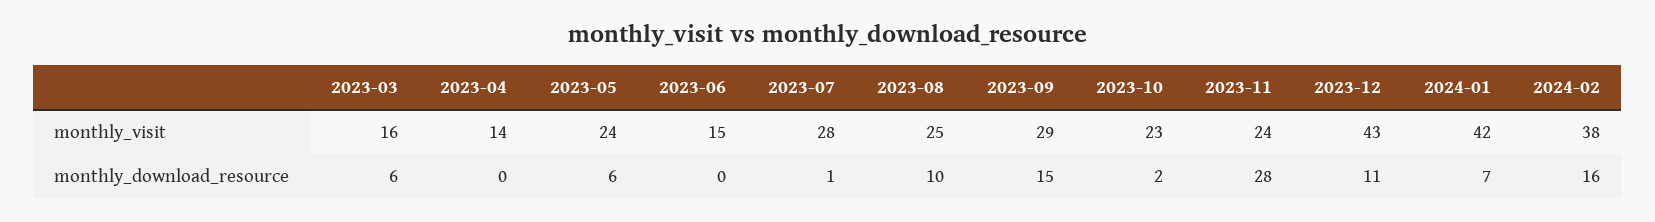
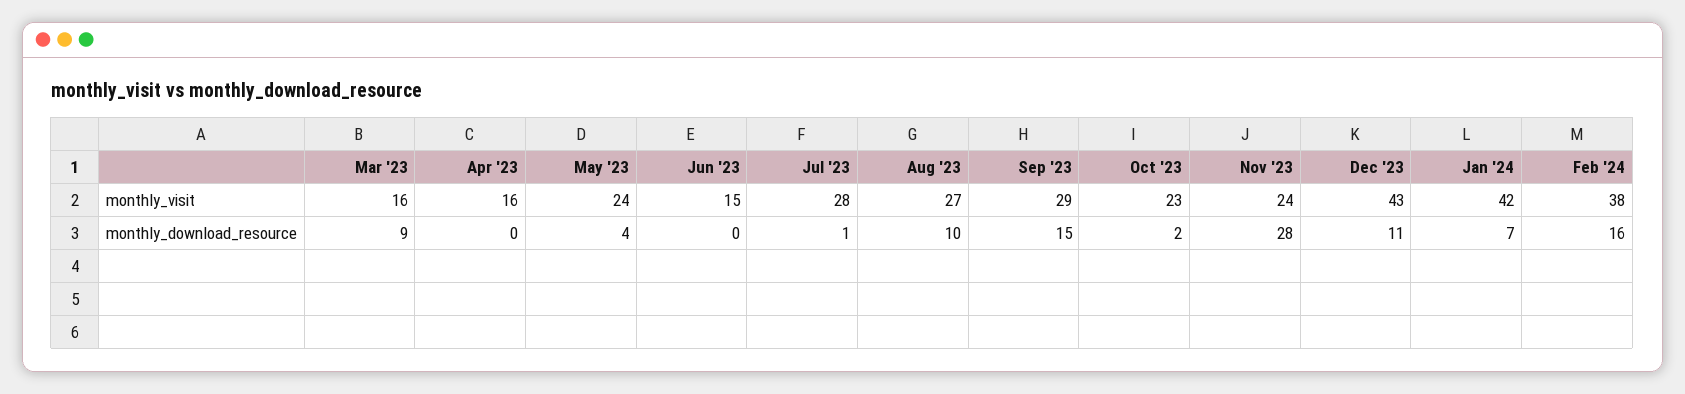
  {
    "2023-03": {
      "monthly_visit": 16,
-     "monthly_download_resource": 6
+     "monthly_download_resource": 9
    },
    "2023-04": {
-     "monthly_visit": 14,
+     "monthly_visit": 16,
      "monthly_download_resource": 0
    },
    "2023-05": {
      "monthly_visit": 24,
-     "monthly_download_resource": 6
+     "monthly_download_resource": 4
    },
    "2023-06": {
      "monthly_visit": 15,
      "monthly_download_resource": 0
    },
    "2023-07": {
      "monthly_visit": 28,
      "monthly_download_resource": 1
    },
    "2023-08": {
-     "monthly_visit": 25,
+     "monthly_visit": 27,
      "monthly_download_resource": 10
    },
    "2023-09": {
      "monthly_visit": 29,
      "monthly_download_resource": 15
    },
    "2023-10": {
      "monthly_visit": 23,
      "monthly_download_resource": 2
    },
    "2023-11": {
      "monthly_visit": 24,
      "monthly_download_resource": 28
    },
    "2023-12": {
      "monthly_visit": 43,
      "monthly_download_resource": 11
    },
    "2024-01": {
      "monthly_visit": 42,
      "monthly_download_resource": 7
    },
    "2024-02": {
      "monthly_visit": 38,
      "monthly_download_resource": 16
    }
  }

